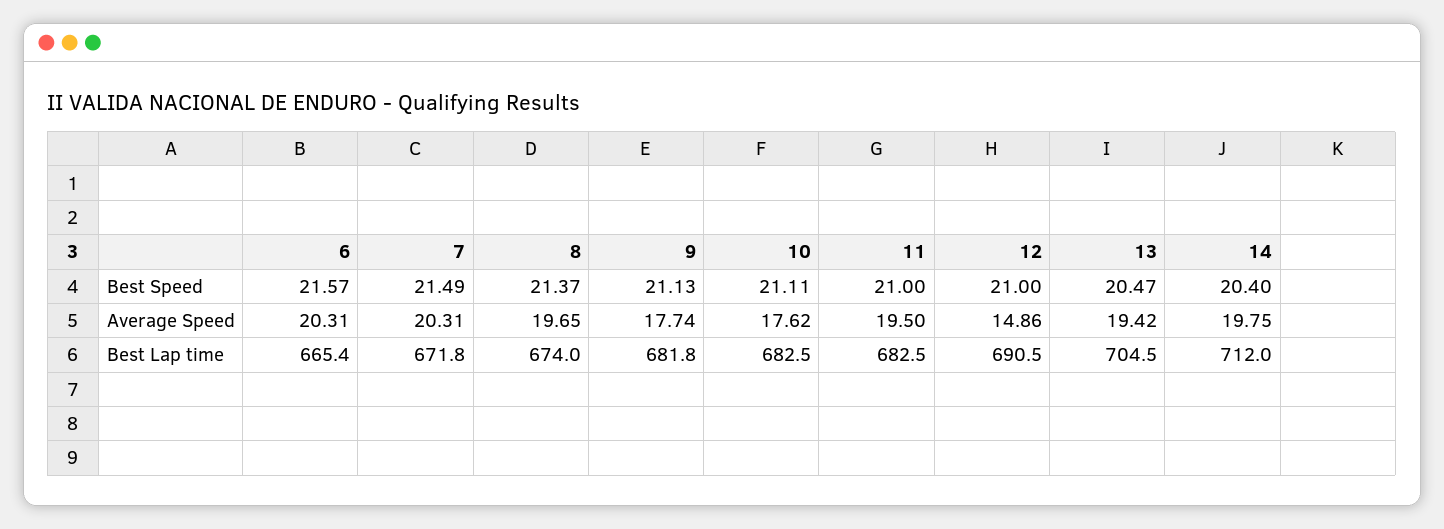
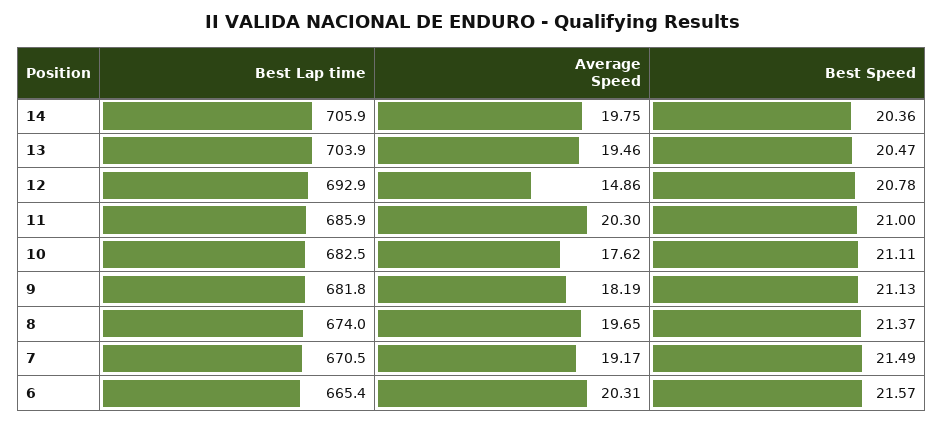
  {
    "6": {
      "Best Speed": 21.57,
      "Average Speed": 20.31,
      "Best Lap time": 665.4
    },
    "7": {
      "Best Speed": 21.49,
-     "Average Speed": 20.31,
+     "Average Speed": 19.17,
-     "Best Lap time": 671.8
+     "Best Lap time": 670.5
    },
    "8": {
      "Best Speed": 21.37,
      "Average Speed": 19.65,
      "Best Lap time": 674
    },
    "9": {
      "Best Speed": 21.13,
-     "Average Speed": 17.74,
+     "Average Speed": 18.19,
      "Best Lap time": 681.8
    },
    "10": {
      "Best Speed": 21.11,
      "Average Speed": 17.62,
      "Best Lap time": 682.5
    },
    "11": {
      "Best Speed": 21,
-     "Average Speed": 19.5,
+     "Average Speed": 20.3,
-     "Best Lap time": 682.5
+     "Best Lap time": 685.9
    },
    "12": {
-     "Best Speed": 21,
+     "Best Speed": 20.78,
      "Average Speed": 14.86,
-     "Best Lap time": 690.5
+     "Best Lap time": 692.9
    },
    "13": {
      "Best Speed": 20.47,
-     "Average Speed": 19.42,
+     "Average Speed": 19.46,
-     "Best Lap time": 704.5
+     "Best Lap time": 703.9
    },
    "14": {
-     "Best Speed": 20.4,
+     "Best Speed": 20.36,
      "Average Speed": 19.75,
-     "Best Lap time": 712
+     "Best Lap time": 705.9
    }
  }

